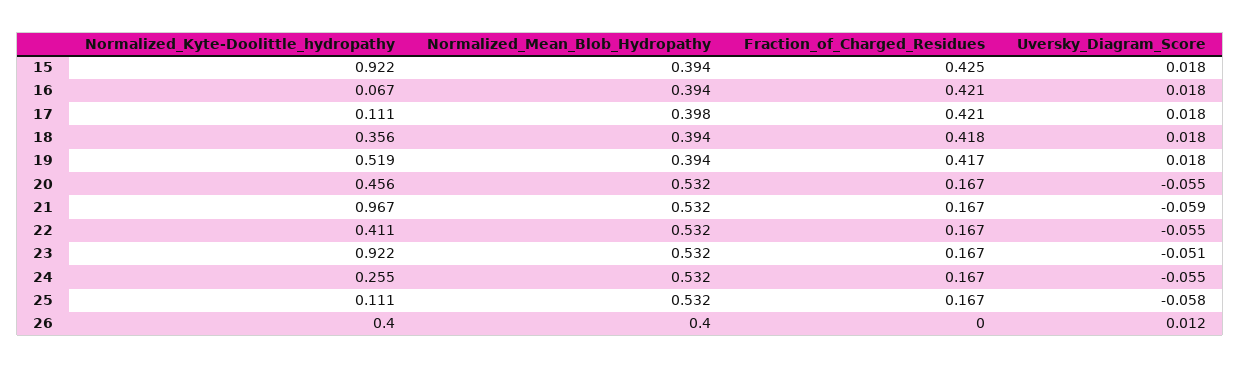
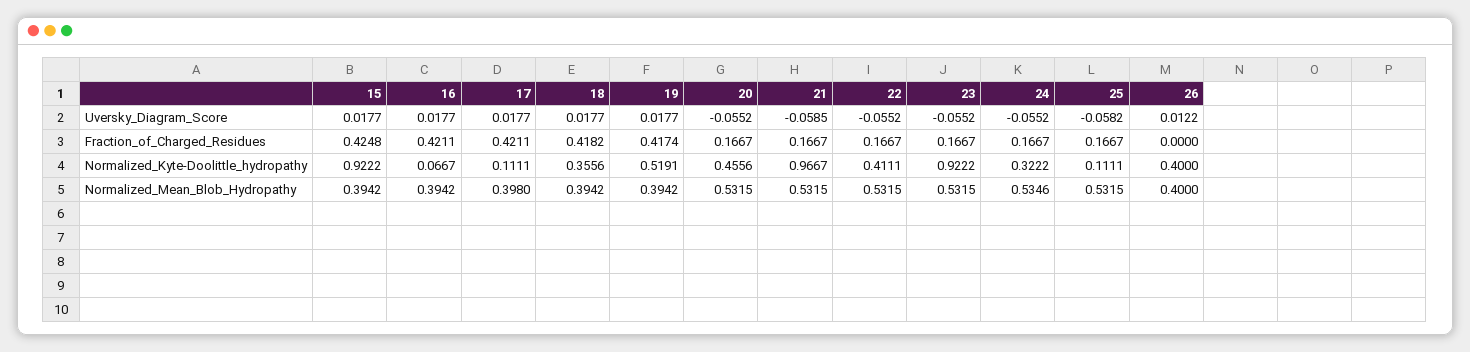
  {
    "Normalized_Kyte-Doolittle_hydropathy": {
      "15": 0.9222,
      "16": 0.0667,
      "17": 0.1111,
      "18": 0.3556,
      "19": 0.5191,
      "20": 0.4556,
      "21": 0.9667,
      "22": 0.4111,
      "23": 0.9222,
-     "24": 0.255,
+     "24": 0.3222,
      "25": 0.1111,
      "26": 0.4
    },
    "Normalized_Mean_Blob_Hydropathy": {
      "15": 0.3942,
      "16": 0.3942,
      "17": 0.398,
      "18": 0.3942,
      "19": 0.3942,
      "20": 0.5315,
      "21": 0.5315,
      "22": 0.5315,
      "23": 0.5315,
-     "24": 0.532,
+     "24": 0.5346,
      "25": 0.5315,
      "26": 0.4
    },
    "Fraction_of_Charged_Residues": {
      "15": 0.4248,
      "16": 0.4211,
      "17": 0.4211,
      "18": 0.4182,
      "19": 0.4174,
      "20": 0.1667,
      "21": 0.1667,
      "22": 0.1667,
      "23": 0.1667,
      "24": 0.1667,
      "25": 0.1667,
      "26": 0
    },
    "Uversky_Diagram_Score": {
      "15": 0.0177,
      "16": 0.0177,
      "17": 0.0177,
      "18": 0.0177,
      "19": 0.0177,
      "20": -0.0552,
      "21": -0.0585,
      "22": -0.0552,
-     "23": -0.051,
+     "23": -0.0552,
      "24": -0.0552,
      "25": -0.0582,
      "26": 0.0122
    }
  }

